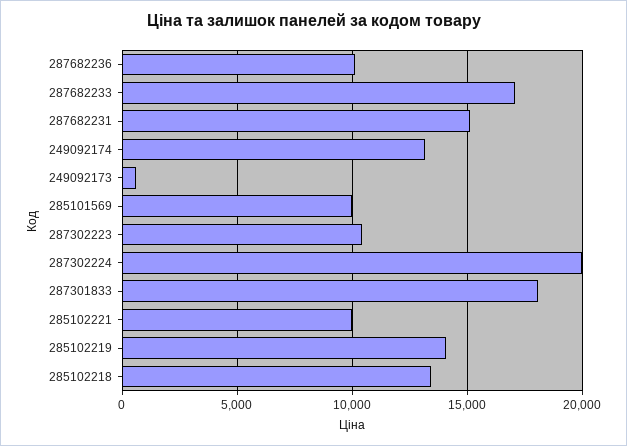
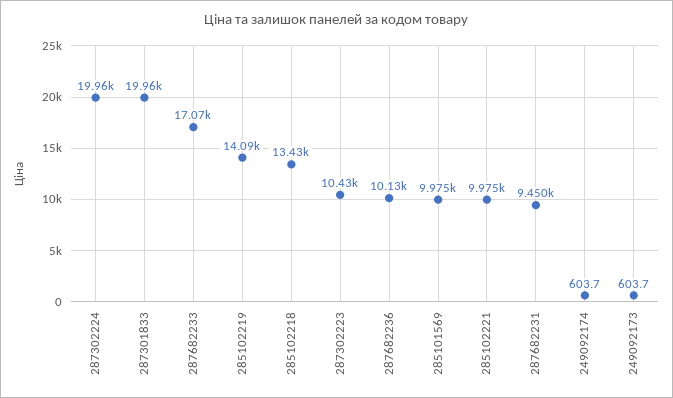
  {
    "287682236": 10130,
    "287682233": 17070,
-   "287682231": 15000,
+   "287682231": 9450,
-   "249092174": 13000,
+   "249092174": 603.7,
    "249092173": 603.7,
    "285101569": 9975,
    "287302223": 10430,
    "287302224": 19960,
-   "287301833": 18000,
+   "287301833": 19960,
    "285102221": 9975,
    "285102219": 14090,
    "285102218": 13430
  }

